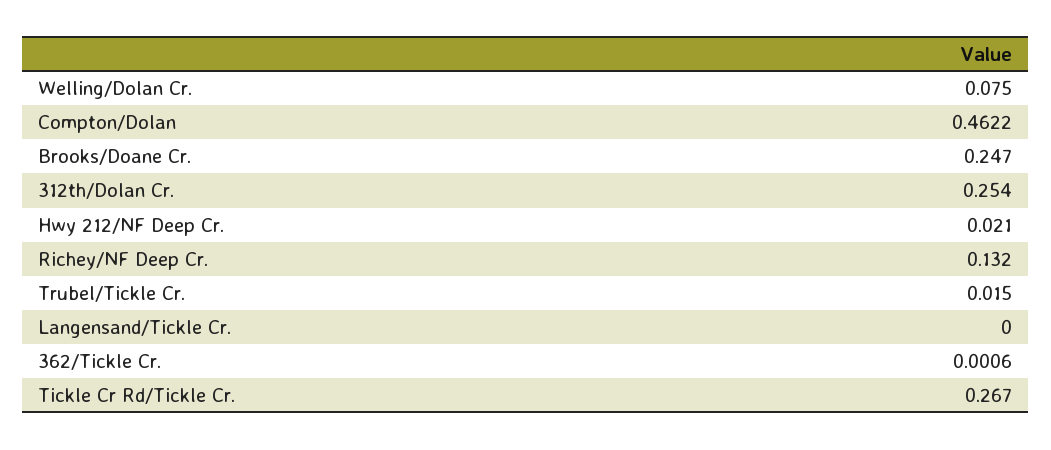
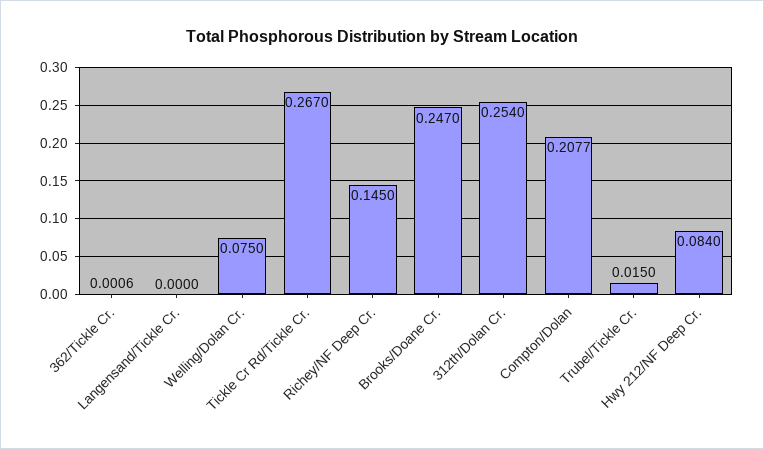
  {
    "Welling/Dolan Cr.": 0.075,
-   "Compton/Dolan": 0.4622,
+   "Compton/Dolan": 0.2077,
    "Brooks/Doane Cr.": 0.247,
    "312th/Dolan Cr.": 0.254,
-   "Hwy 212/NF Deep Cr.": 0.021,
+   "Hwy 212/NF Deep Cr.": 0.084,
-   "Richey/NF Deep Cr.": 0.132,
+   "Richey/NF Deep Cr.": 0.145,
    "Trubel/Tickle Cr.": 0.015,
    "Langensand/Tickle Cr.": 0,
    "362/Tickle Cr.": 0.0006,
    "Tickle Cr Rd/Tickle Cr.": 0.267
  }

